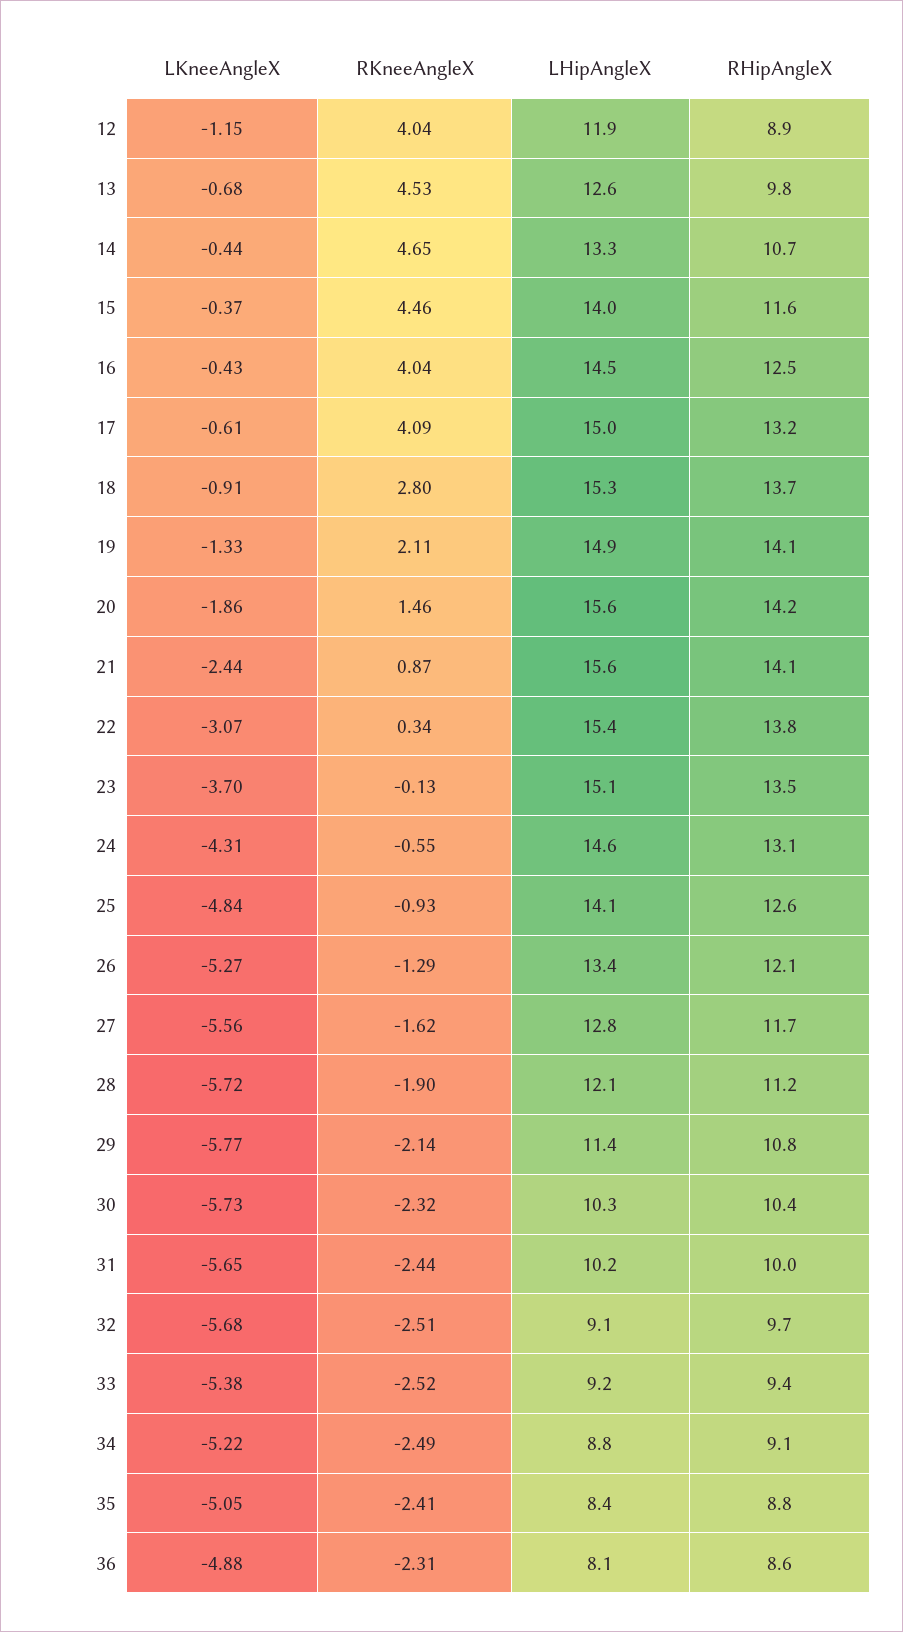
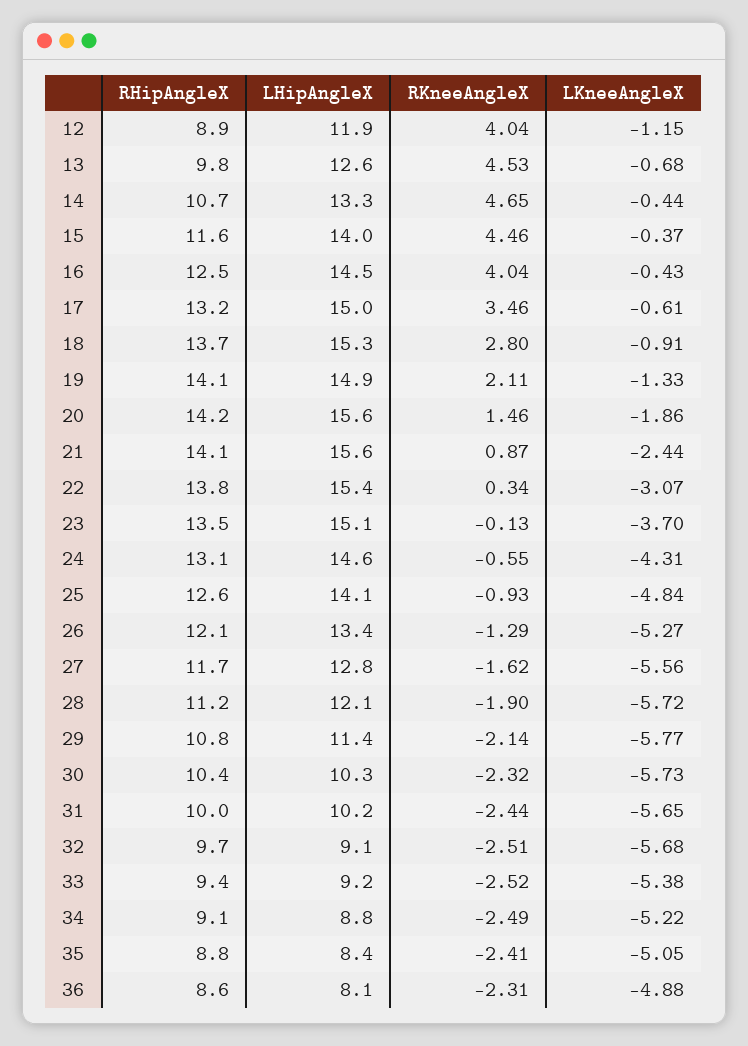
  {
    "LKneeAngleX": {
      "12": -1.15,
      "13": -0.68,
      "14": -0.44,
      "15": -0.37,
      "16": -0.43,
      "17": -0.61,
      "18": -0.91,
      "19": -1.33,
      "20": -1.86,
      "21": -2.44,
      "22": -3.07,
      "23": -3.7,
      "24": -4.31,
      "25": -4.84,
      "26": -5.27,
      "27": -5.56,
      "28": -5.72,
      "29": -5.77,
      "30": -5.73,
      "31": -5.65,
      "32": -5.68,
      "33": -5.38,
      "34": -5.22,
      "35": -5.05,
      "36": -4.88
    },
    "RKneeAngleX": {
      "12": 4.04,
      "13": 4.53,
      "14": 4.65,
      "15": 4.46,
      "16": 4.04,
-     "17": 4.09,
+     "17": 3.46,
      "18": 2.8,
      "19": 2.11,
      "20": 1.46,
      "21": 0.87,
      "22": 0.34,
      "23": -0.13,
      "24": -0.55,
      "25": -0.93,
      "26": -1.29,
      "27": -1.62,
      "28": -1.9,
      "29": -2.14,
      "30": -2.32,
      "31": -2.44,
      "32": -2.51,
      "33": -2.52,
      "34": -2.49,
      "35": -2.41,
      "36": -2.31
    },
    "LHipAngleX": {
      "12": 11.9,
      "13": 12.6,
      "14": 13.3,
      "15": 14,
      "16": 14.5,
      "17": 15,
      "18": 15.3,
      "19": 14.9,
      "20": 15.6,
      "21": 15.6,
      "22": 15.4,
      "23": 15.1,
      "24": 14.6,
      "25": 14.1,
      "26": 13.4,
      "27": 12.8,
      "28": 12.1,
      "29": 11.4,
      "30": 10.3,
      "31": 10.2,
      "32": 9.1,
      "33": 9.2,
      "34": 8.8,
      "35": 8.4,
      "36": 8.1
    },
    "RHipAngleX": {
      "12": 8.9,
      "13": 9.8,
      "14": 10.7,
      "15": 11.6,
      "16": 12.5,
      "17": 13.2,
      "18": 13.7,
      "19": 14.1,
      "20": 14.2,
      "21": 14.1,
      "22": 13.8,
      "23": 13.5,
      "24": 13.1,
      "25": 12.6,
      "26": 12.1,
      "27": 11.7,
      "28": 11.2,
      "29": 10.8,
      "30": 10.4,
      "31": 10,
      "32": 9.7,
      "33": 9.4,
      "34": 9.1,
      "35": 8.8,
      "36": 8.6
    }
  }

